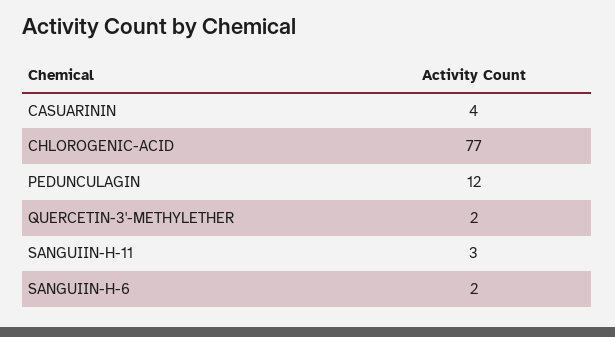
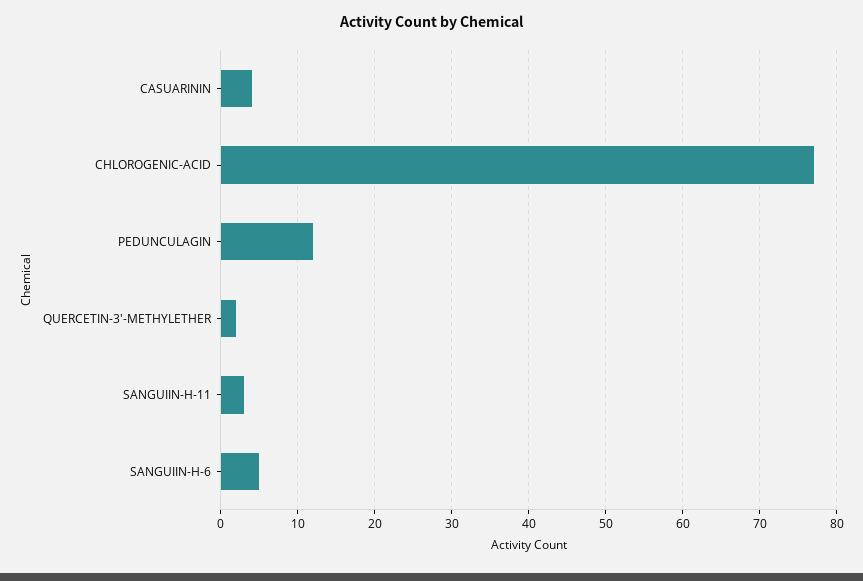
  {
    "CASUARININ": 4,
    "CHLOROGENIC-ACID": 77,
    "PEDUNCULAGIN": 12,
    "QUERCETIN-3'-METHYLETHER": 2,
    "SANGUIIN-H-11": 3,
-   "SANGUIIN-H-6": 2
+   "SANGUIIN-H-6": 5
  }

